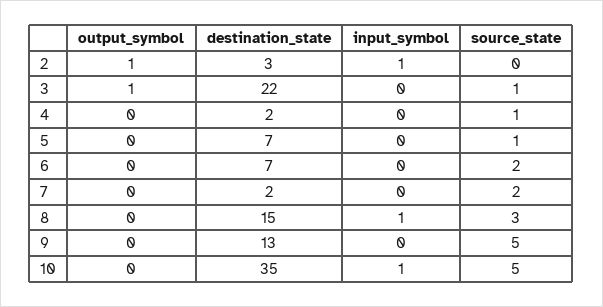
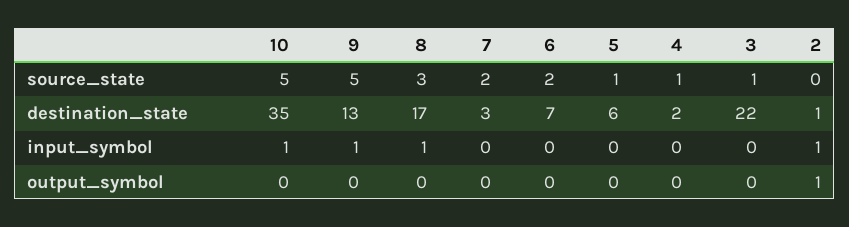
  {
    "output_symbol": {
      "2": 1,
-     "3": 1,
+     "3": 0,
      "4": 0,
      "5": 0,
      "6": 0,
      "7": 0,
      "8": 0,
      "9": 0,
      "10": 0
    },
    "destination_state": {
-     "2": 3,
+     "2": 1,
      "3": 22,
      "4": 2,
-     "5": 7,
+     "5": 6,
      "6": 7,
-     "7": 2,
+     "7": 3,
-     "8": 15,
+     "8": 17,
      "9": 13,
      "10": 35
    },
    "input_symbol": {
      "2": 1,
      "3": 0,
      "4": 0,
      "5": 0,
      "6": 0,
      "7": 0,
      "8": 1,
-     "9": 0,
+     "9": 1,
      "10": 1
    },
    "source_state": {
      "2": 0,
      "3": 1,
      "4": 1,
      "5": 1,
      "6": 2,
      "7": 2,
      "8": 3,
      "9": 5,
      "10": 5
    }
  }

